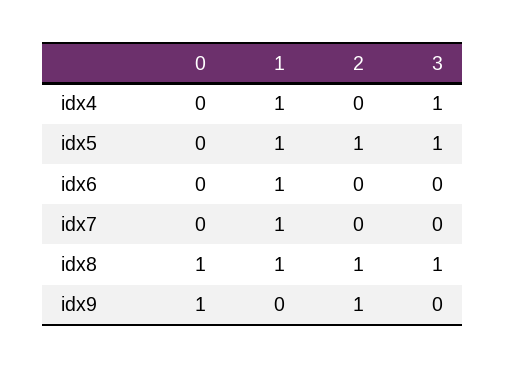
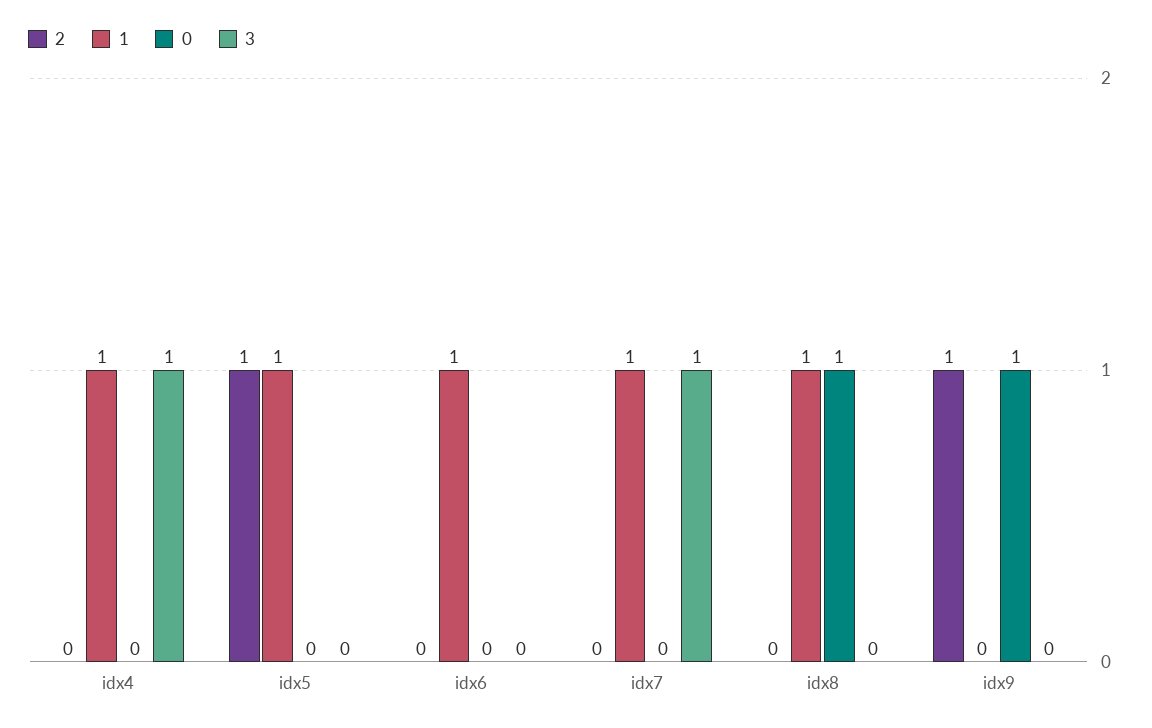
  {
    "0": {
      "idx4": 0,
      "idx5": 0,
      "idx6": 0,
      "idx7": 0,
      "idx8": 1,
      "idx9": 1
    },
    "1": {
      "idx4": 1,
      "idx5": 1,
      "idx6": 1,
      "idx7": 1,
      "idx8": 1,
      "idx9": 0
    },
    "2": {
      "idx4": 0,
      "idx5": 1,
      "idx6": 0,
      "idx7": 0,
-     "idx8": 1,
+     "idx8": 0,
      "idx9": 1
    },
    "3": {
      "idx4": 1,
-     "idx5": 1,
+     "idx5": 0,
      "idx6": 0,
-     "idx7": 0,
+     "idx7": 1,
-     "idx8": 1,
+     "idx8": 0,
      "idx9": 0
    }
  }

